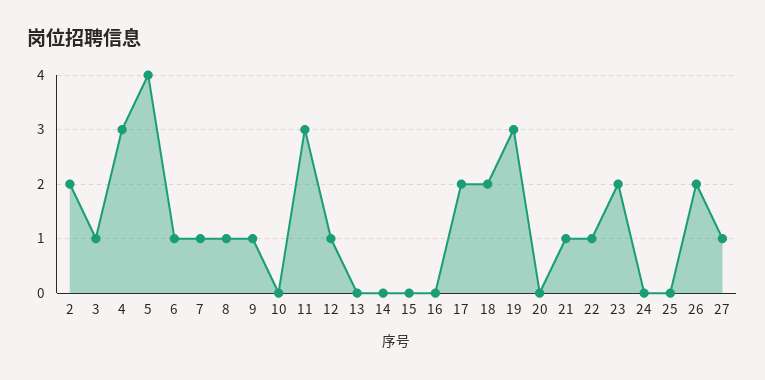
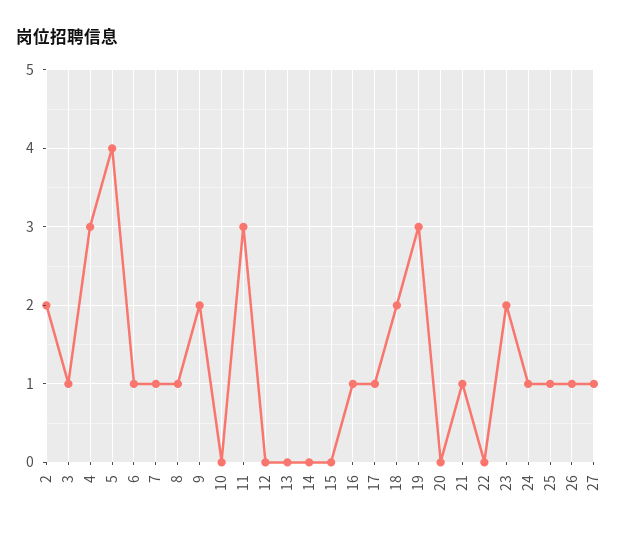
  {
    "2": 2,
    "3": 1,
    "4": 3,
    "5": 4,
    "6": 1,
    "7": 1,
    "8": 1,
-   "9": 1,
+   "9": 2,
    "10": 0,
    "11": 3,
-   "12": 1,
+   "12": 0,
    "13": 0,
    "14": 0,
    "15": 0,
-   "16": 0,
+   "16": 1,
-   "17": 2,
+   "17": 1,
    "18": 2,
    "19": 3,
    "20": 0,
    "21": 1,
-   "22": 1,
+   "22": 0,
    "23": 2,
-   "24": 0,
+   "24": 1,
-   "25": 0,
+   "25": 1,
-   "26": 2,
+   "26": 1,
    "27": 1
  }

